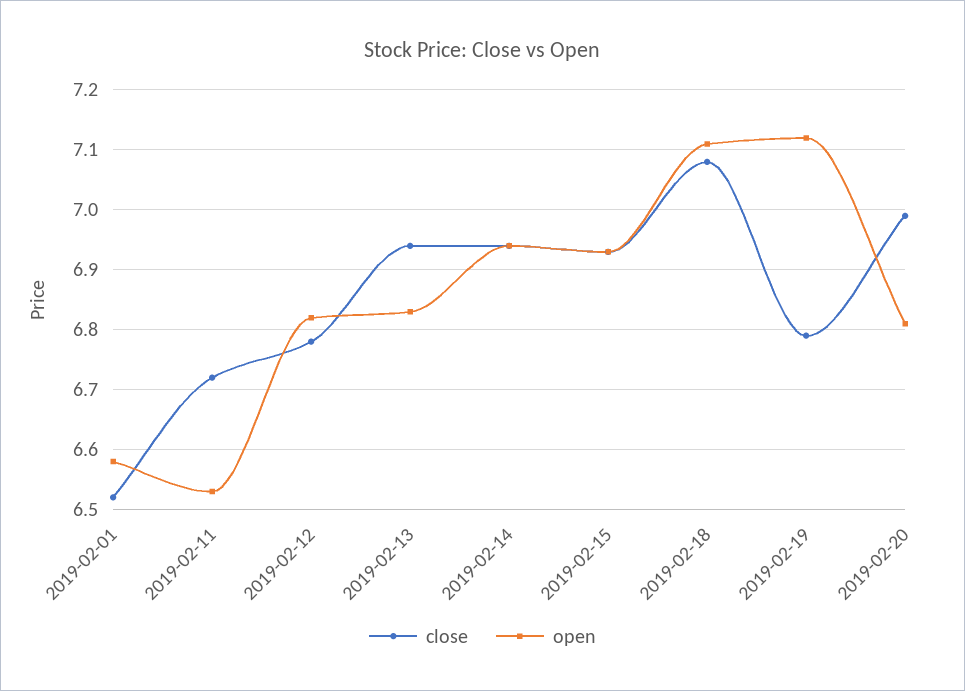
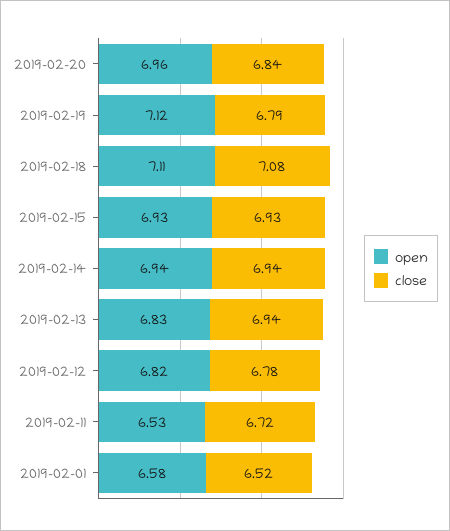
  {
    "close": {
      "2019-02-01": 6.52,
      "2019-02-11": 6.72,
      "2019-02-12": 6.78,
      "2019-02-13": 6.94,
      "2019-02-14": 6.94,
      "2019-02-15": 6.93,
      "2019-02-18": 7.08,
      "2019-02-19": 6.79,
-     "2019-02-20": 7
+     "2019-02-20": 6.84
    },
    "open": {
      "2019-02-01": 6.58,
      "2019-02-11": 6.53,
      "2019-02-12": 6.82,
      "2019-02-13": 6.83,
      "2019-02-14": 6.94,
      "2019-02-15": 6.93,
      "2019-02-18": 7.11,
      "2019-02-19": 7.12,
-     "2019-02-20": 6.8
+     "2019-02-20": 6.96
    }
  }

